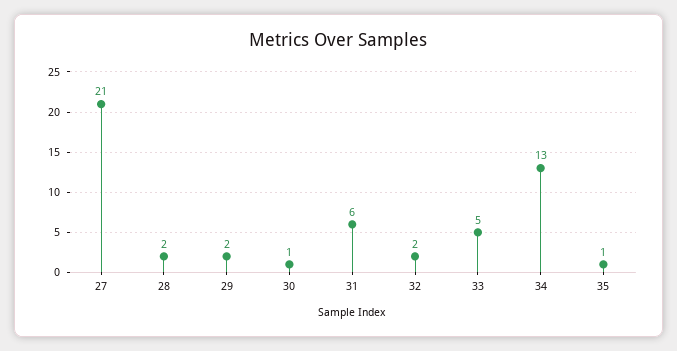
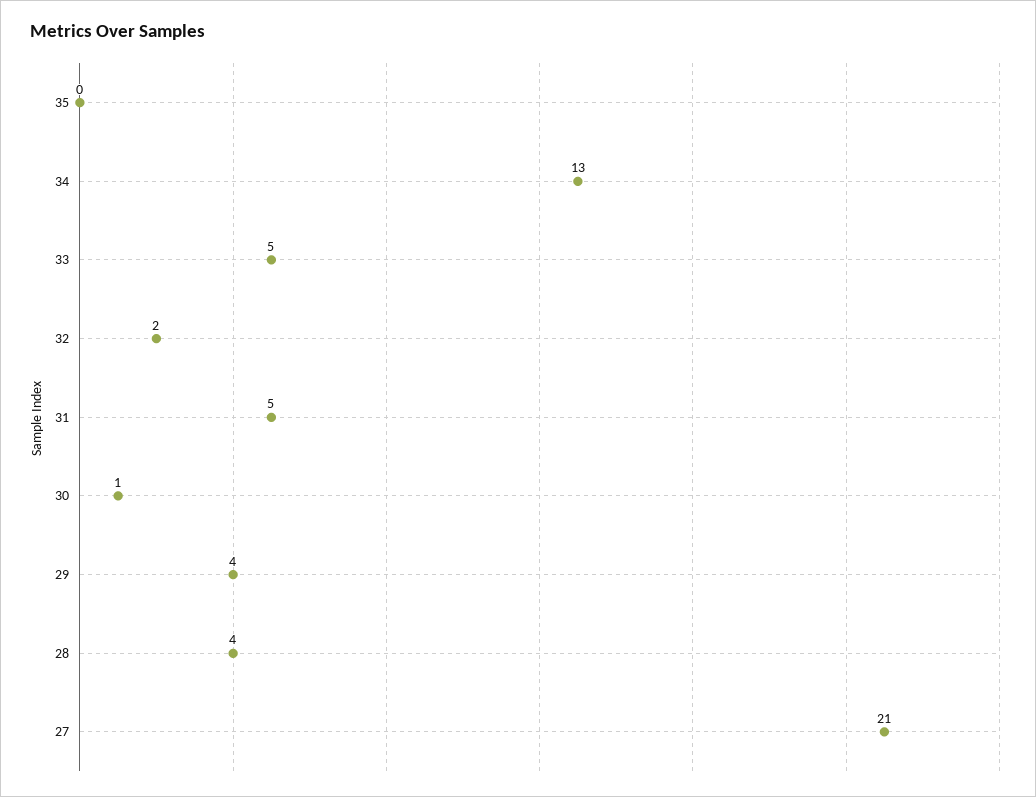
  {
    "27": 21,
-   "28": 2,
+   "28": 4,
-   "29": 2,
+   "29": 4,
    "30": 1,
-   "31": 6,
+   "31": 5,
    "32": 2,
    "33": 5,
    "34": 13,
-   "35": 1
+   "35": 0
  }

